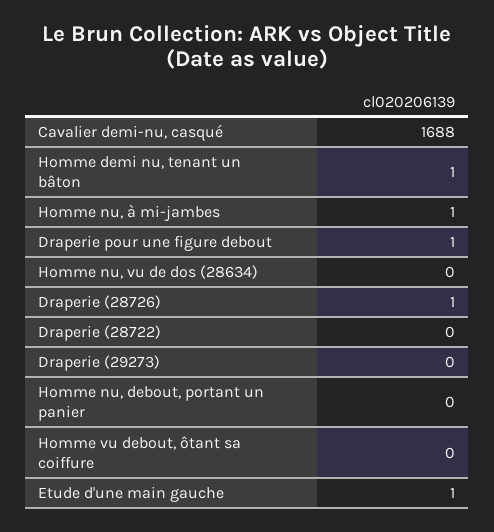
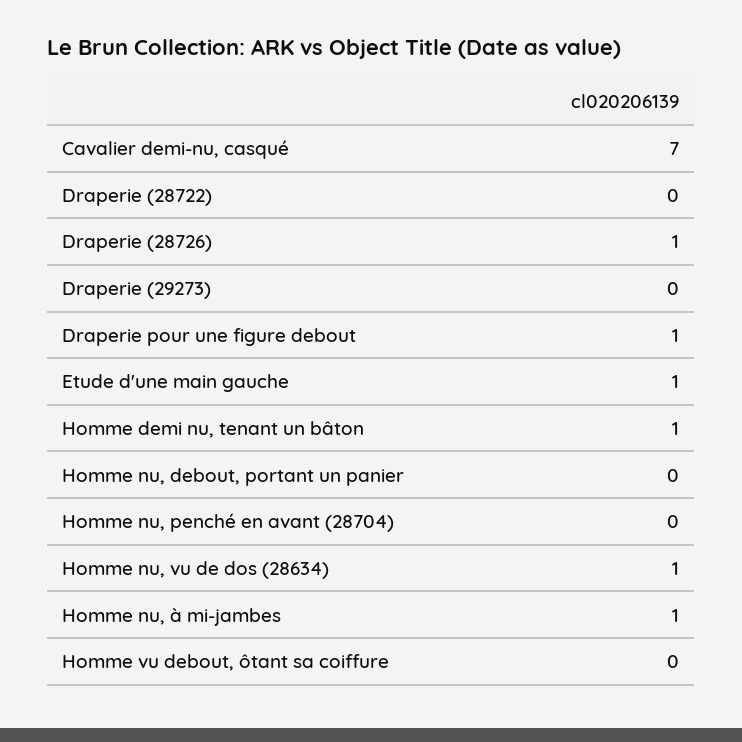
  {
-   "Cavalier demi-nu, casqué": 1688,
+   "Cavalier demi-nu, casqué": 7,
    "Homme demi nu, tenant un bâton": 1,
    "Homme nu, à mi-jambes": 1,
    "Draperie pour une figure debout": 1,
-   "Homme nu, vu de dos (28634)": 0,
+   "Homme nu, vu de dos (28634)": 1,
    "Draperie (28726)": 1,
    "Draperie (28722)": 0,
    "Draperie (29273)": 0,
    "Homme nu, debout, portant un panier": 0,
    "Homme vu debout, ôtant sa coiffure": 0,
-   "Etude d'une main gauche": 1
+   "Etude d'une main gauche": 1,
+   "Homme nu, penché en avant (28704)": 0
  }

